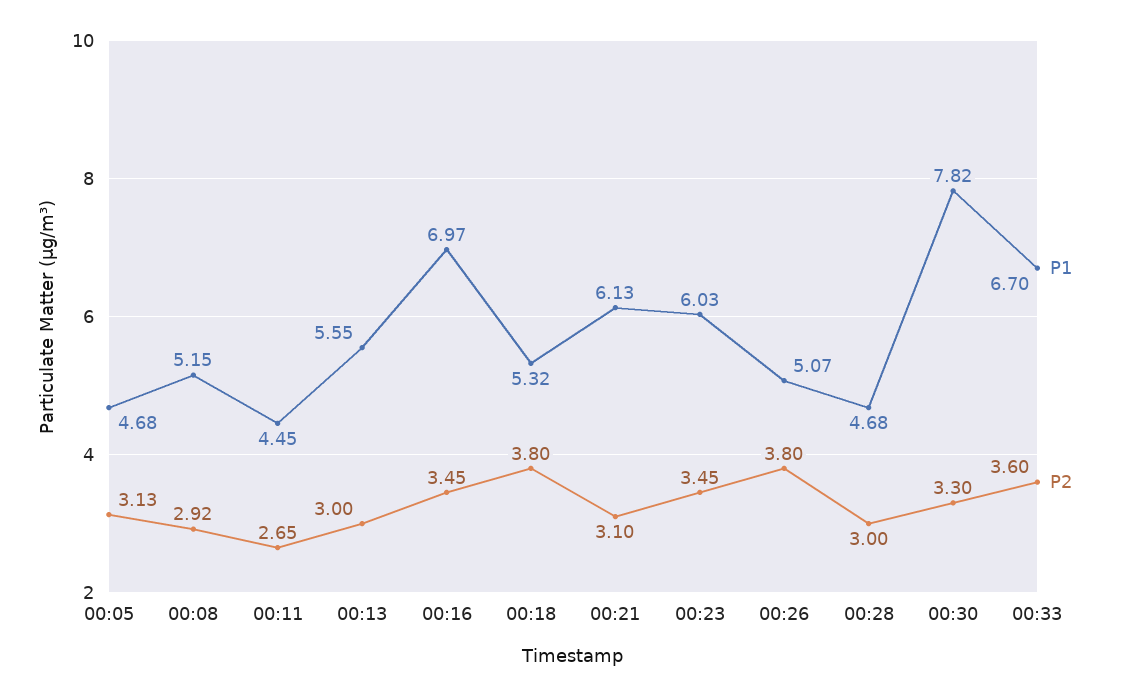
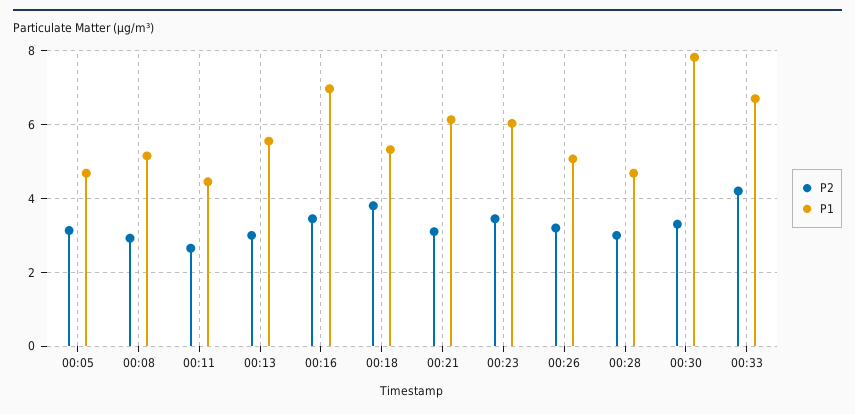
  {
    "P1": {
      "00:05": 4.68,
      "00:08": 5.15,
      "00:11": 4.45,
      "00:13": 5.55,
      "00:16": 6.97,
      "00:18": 5.32,
      "00:21": 6.13,
      "00:23": 6.03,
      "00:26": 5.07,
      "00:28": 4.68,
      "00:30": 7.82,
      "00:33": 6.7
    },
    "P2": {
      "00:05": 3.13,
      "00:08": 2.92,
      "00:11": 2.65,
      "00:13": 3,
      "00:16": 3.45,
      "00:18": 3.8,
      "00:21": 3.1,
      "00:23": 3.45,
-     "00:26": 3.8,
+     "00:26": 3.2,
      "00:28": 3,
      "00:30": 3.3,
-     "00:33": 3.6
+     "00:33": 4.2
    }
  }

